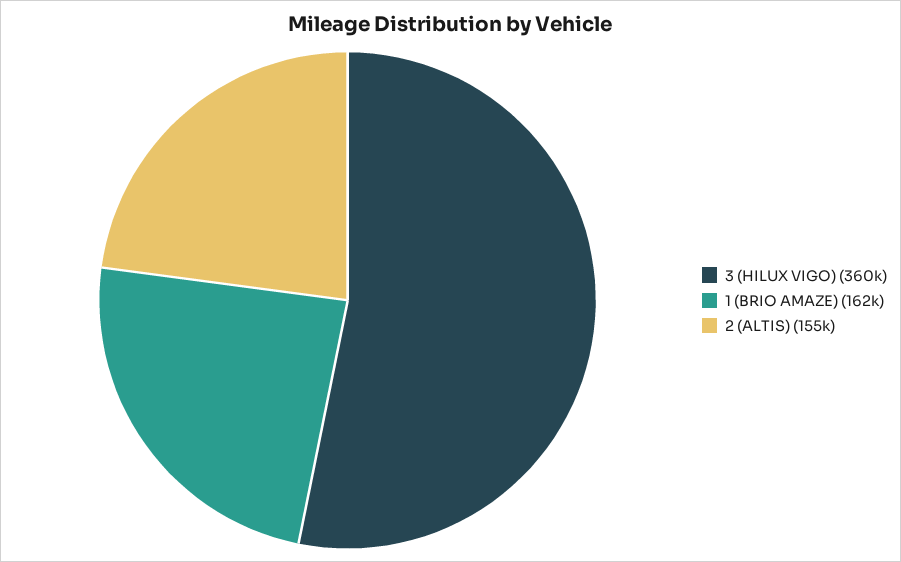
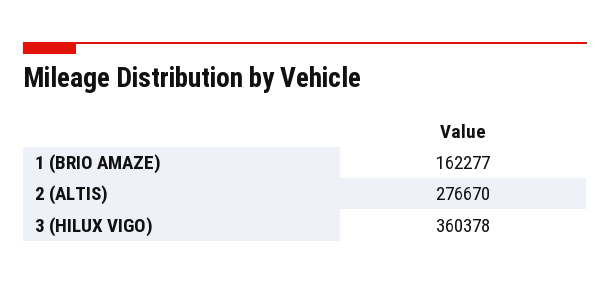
  {
    "3 (HILUX VIGO)": 360378,
    "1 (BRIO AMAZE)": 162277,
-   "2 (ALTIS)": 155000
+   "2 (ALTIS)": 276670
  }

